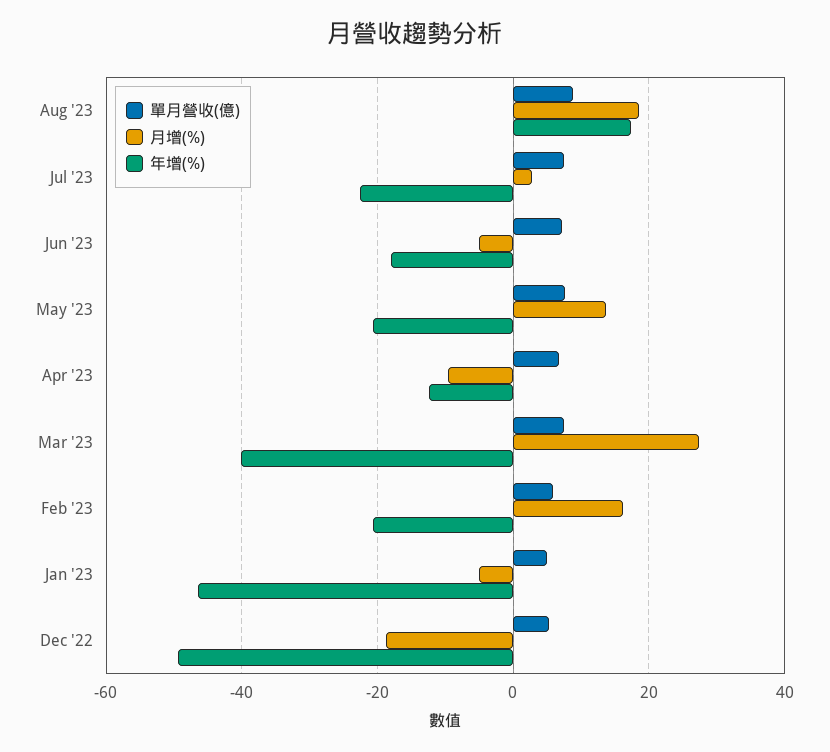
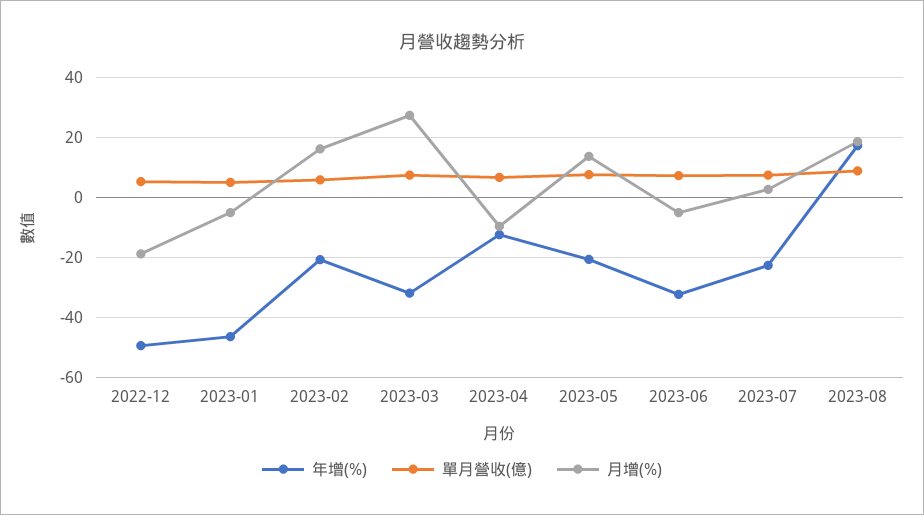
  {
    "單月營收(億)": {
      "Aug '23": 8,
      "Jul '23": 8,
      "Jun '23": 8,
      "May '23": 8,
      "Apr '23": 6,
      "Mar '23": 8,
      "Feb '23": 6,
      "Jan '23": 6,
      "Dec '22": 6
    },
    "月增(%)": {
      "Aug '23": 18,
      "Jul '23": 2,
      "Jun '23": -6,
      "May '23": 14,
      "Apr '23": -10,
      "Mar '23": 28,
      "Feb '23": 16,
      "Jan '23": -6,
      "Dec '22": -18
    },
    "年增(%)": {
      "Aug '23": 18,
      "Jul '23": -22,
-     "Jun '23": -18,
+     "Jun '23": -32.5,
      "May '23": -20,
      "Apr '23": -12,
-     "Mar '23": -40,
+     "Mar '23": -32.5,
      "Feb '23": -20,
      "Jan '23": -46,
      "Dec '22": -50
    }
  }

